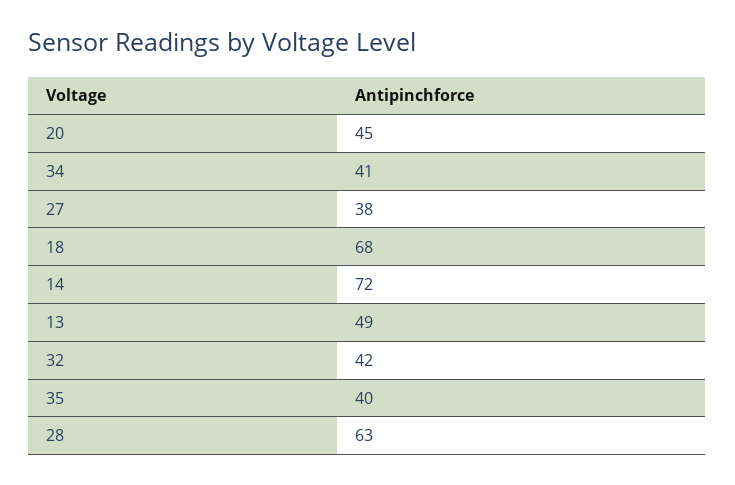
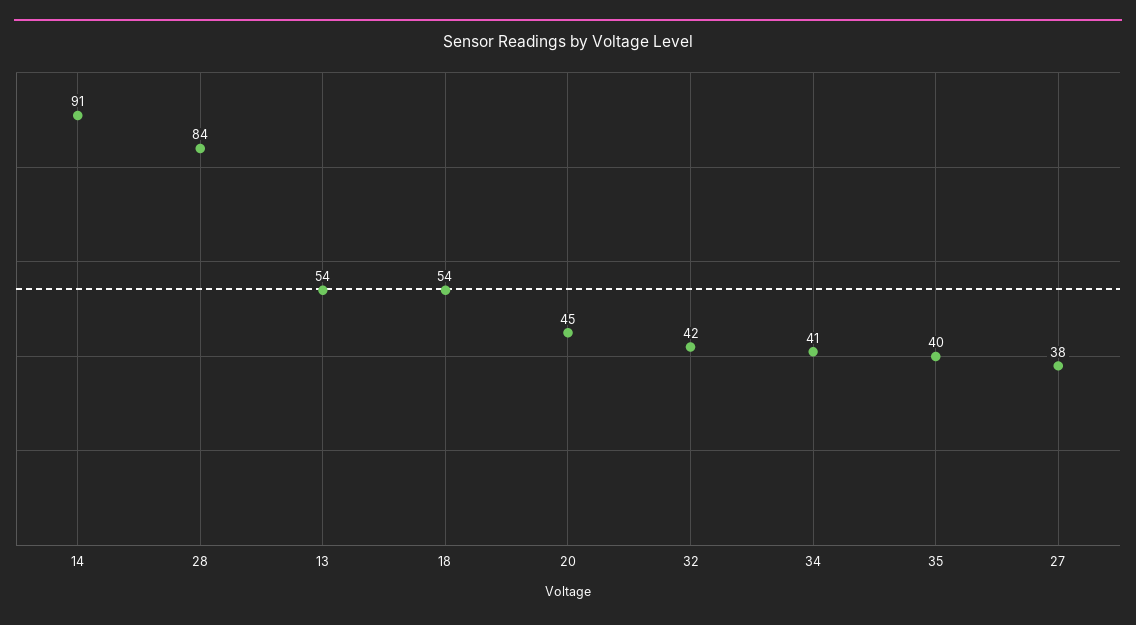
  {
    "20": 45,
    "34": 41,
    "27": 38,
-   "18": 68,
+   "18": 54,
-   "14": 72,
+   "14": 91,
-   "13": 49,
+   "13": 54,
    "32": 42,
    "35": 40,
-   "28": 63
+   "28": 84
  }

